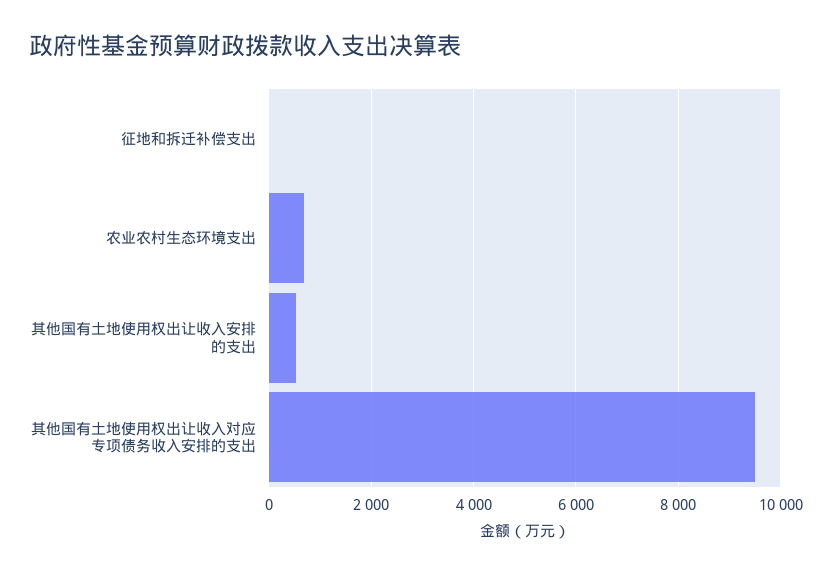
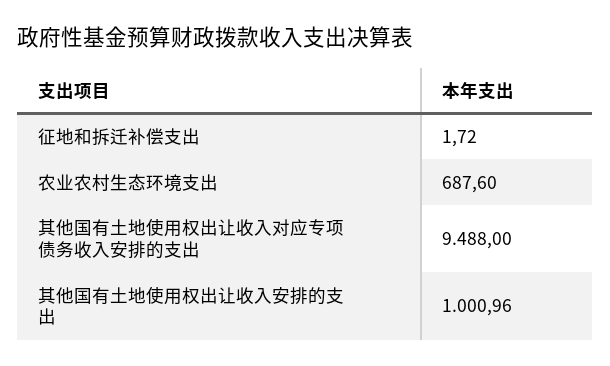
  {
    "征地和拆迁补偿支出": 1.72,
    "农业农村生态环境支出": 687.6,
-   "其他国有土地使用权出让收入安排的支出": 600,
+   "其他国有土地使用权出让收入安排的支出": 1000.96,
    "其他国有土地使用权出让收入对应专项债务收入安排的支出": 9488
  }

